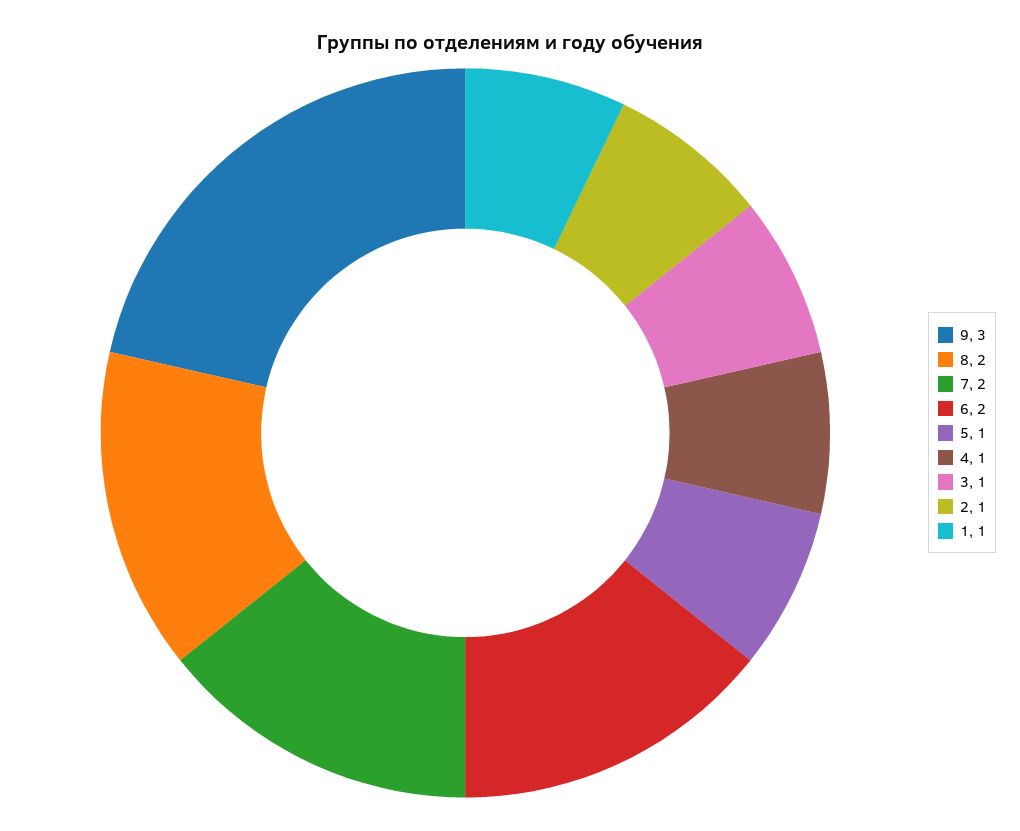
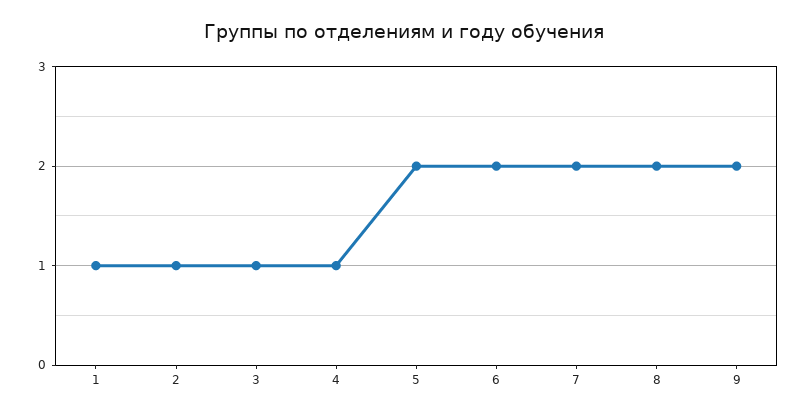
  {
-   "9": 3,
+   "9": 2,
    "8": 2,
    "7": 2,
    "6": 2,
-   "5": 1,
+   "5": 2,
    "4": 1,
    "3": 1,
    "2": 1,
    "1": 1
  }

